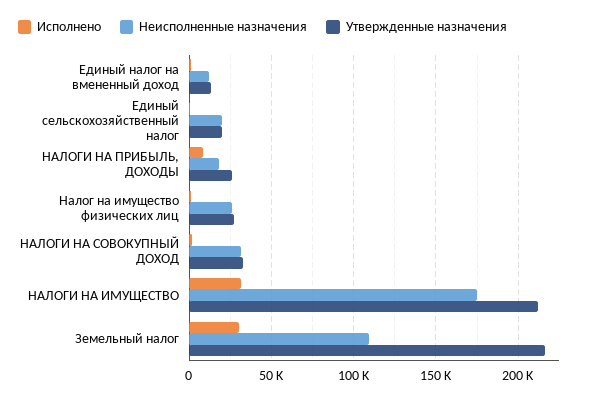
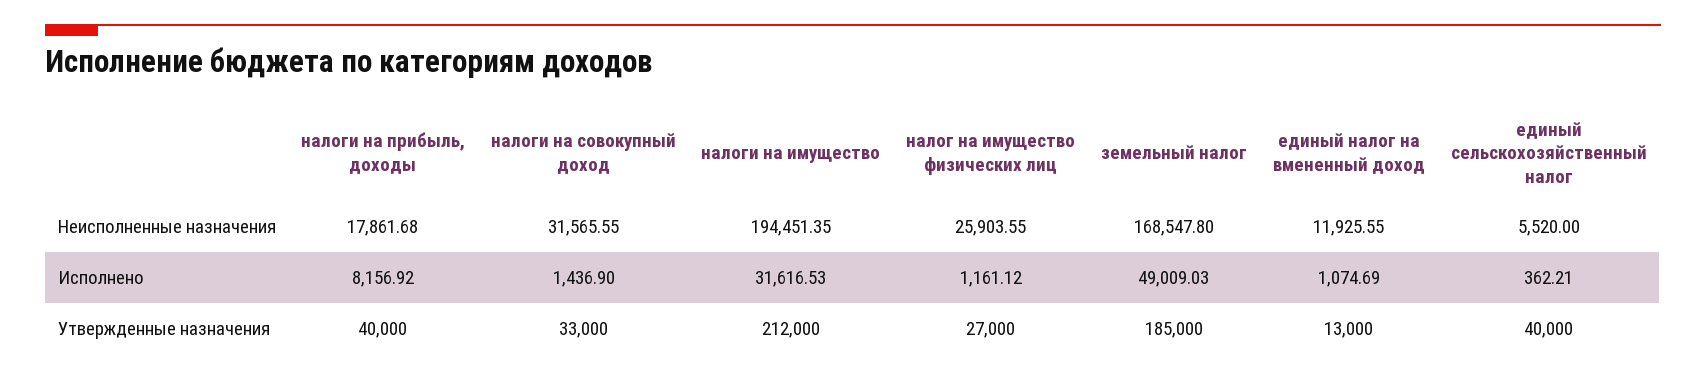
  {
    "Исполнено": {
      "Единый налог на вмененный доход": 1074.69,
      "Единый сельскохозяйственный налог": 362.21,
      "НАЛОГИ НА ПРИБЫЛЬ, ДОХОДЫ": 8156.92,
      "Налог на имущество физических лиц": 1161.12,
      "НАЛОГИ НА СОВОКУПНЫЙ ДОХОД": 1436.9,
      "НАЛОГИ НА ИМУЩЕСТВО": 31616.53,
-     "Земельный налог": 30000
+     "Земельный налог": 49009.03
    },
    "Неисполненные назначения": {
      "Единый налог на вмененный доход": 11925.55,
-     "Единый сельскохозяйственный налог": 20000,
+     "Единый сельскохозяйственный налог": 5520,
      "НАЛОГИ НА ПРИБЫЛЬ, ДОХОДЫ": 17861.68,
      "Налог на имущество физических лиц": 25903.55,
      "НАЛОГИ НА СОВОКУПНЫЙ ДОХОД": 31565.55,
-     "НАЛОГИ НА ИМУЩЕСТВО": 175000,
+     "НАЛОГИ НА ИМУЩЕСТВО": 194451.35,
-     "Земельный налог": 110000
+     "Земельный налог": 168547.8
    },
    "Утвержденные назначения": {
      "Единый налог на вмененный доход": 13000,
-     "Единый сельскохозяйственный налог": 20000,
+     "Единый сельскохозяйственный налог": 40000,
-     "НАЛОГИ НА ПРИБЫЛЬ, ДОХОДЫ": 25000,
+     "НАЛОГИ НА ПРИБЫЛЬ, ДОХОДЫ": 40000,
      "Налог на имущество физических лиц": 27000,
      "НАЛОГИ НА СОВОКУПНЫЙ ДОХОД": 33000,
      "НАЛОГИ НА ИМУЩЕСТВО": 212000,
-     "Земельный налог": 215000
+     "Земельный налог": 185000
    }
  }

